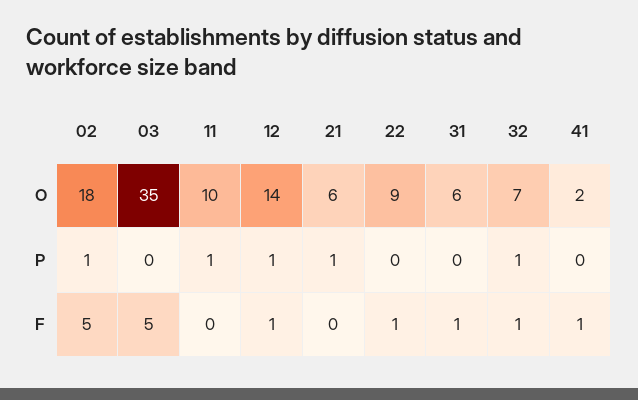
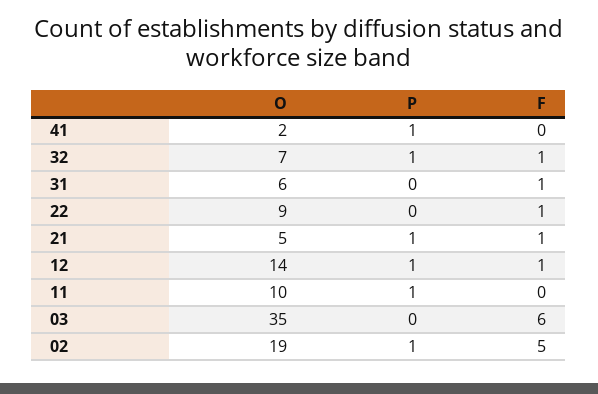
  {
    "02": {
-     "O": 18,
+     "O": 19,
      "P": 1,
      "F": 5
    },
    "03": {
      "O": 35,
      "P": 0,
-     "F": 5
+     "F": 6
    },
    "11": {
      "O": 10,
      "P": 1,
      "F": 0
    },
    "12": {
      "O": 14,
      "P": 1,
      "F": 1
    },
    "21": {
-     "O": 6,
+     "O": 5,
      "P": 1,
-     "F": 0
+     "F": 1
    },
    "22": {
      "O": 9,
      "P": 0,
      "F": 1
    },
    "31": {
      "O": 6,
      "P": 0,
      "F": 1
    },
    "32": {
      "O": 7,
      "P": 1,
      "F": 1
    },
    "41": {
      "O": 2,
-     "P": 0,
+     "P": 1,
-     "F": 1
+     "F": 0
    }
  }

